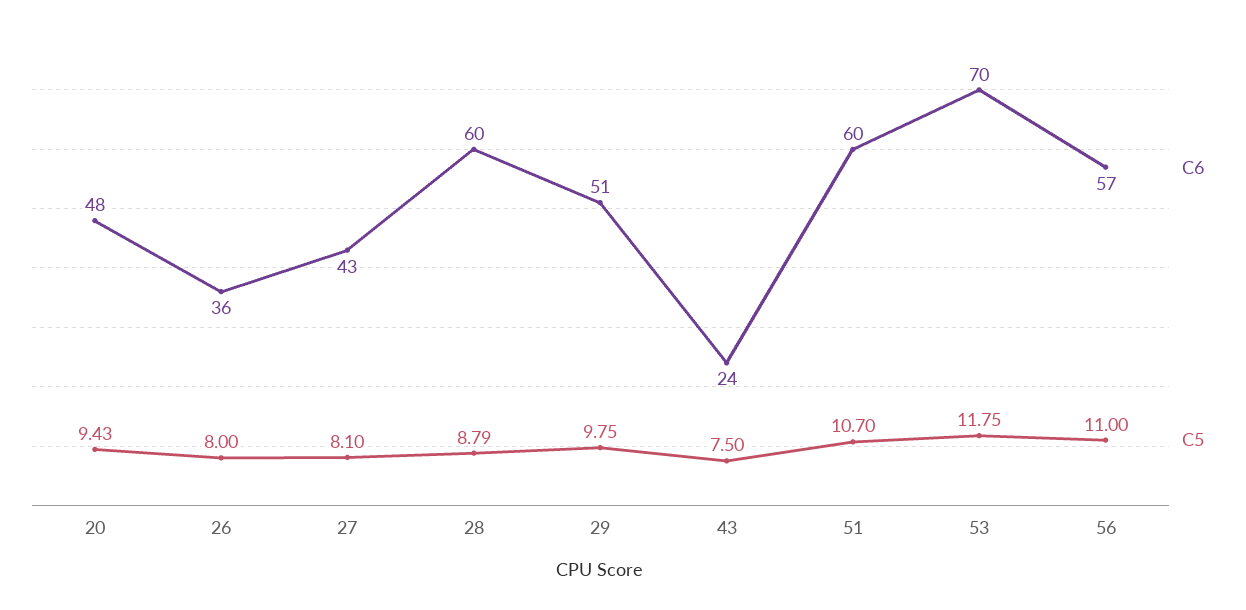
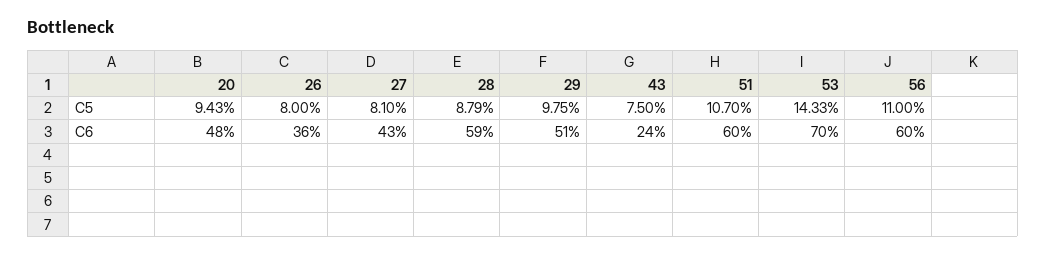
  {
    "C6": {
      "20": 48,
      "26": 36,
      "27": 43,
-     "28": 60,
+     "28": 59,
      "29": 51,
      "43": 24,
      "51": 60,
      "53": 70,
-     "56": 57
+     "56": 60
    },
    "C5": {
      "20": 9.43,
      "26": 8,
      "27": 8.1,
      "28": 8.79,
      "29": 9.75,
      "43": 7.5,
      "51": 10.7,
-     "53": 11.75,
+     "53": 14.33,
      "56": 11
    }
  }

